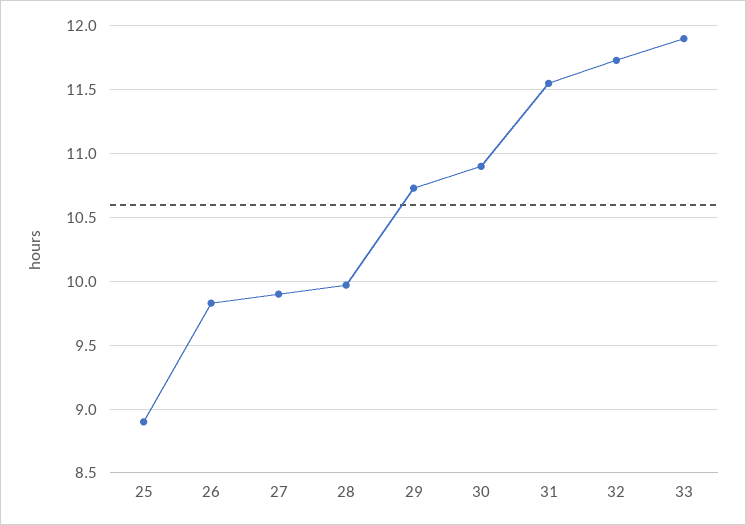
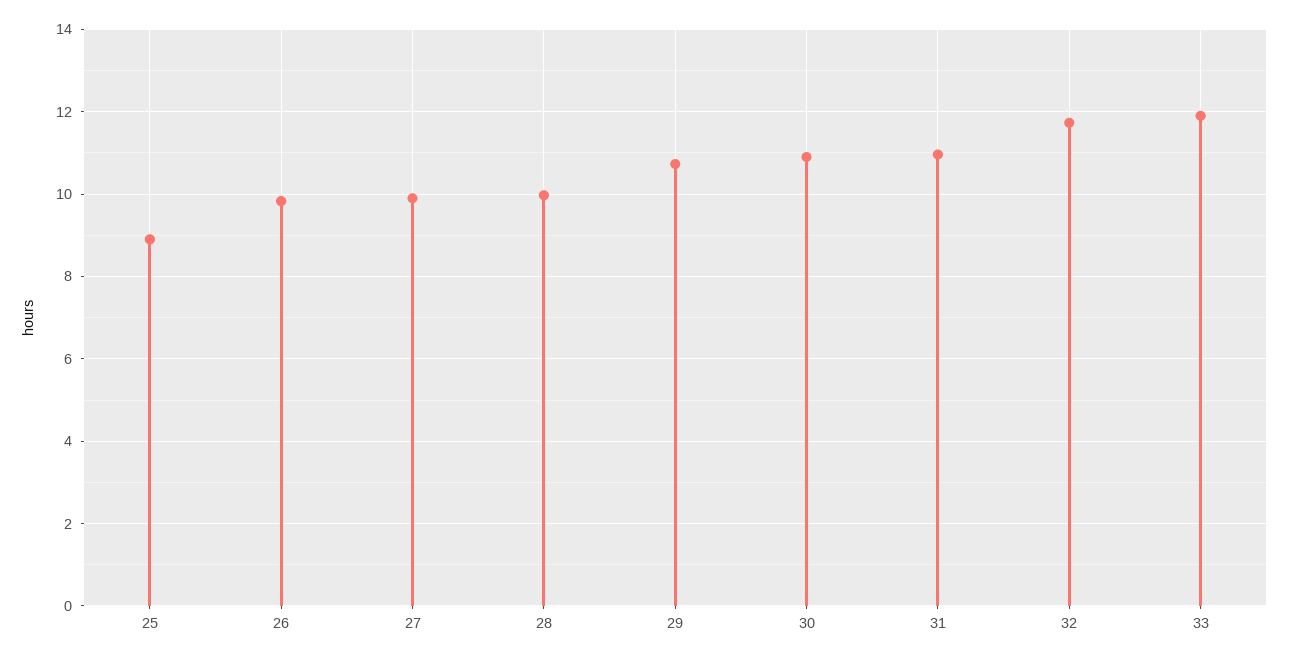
  {
    "25": 8.9,
    "26": 9.85,
    "27": 9.9,
    "28": 9.95,
    "29": 10.75,
    "30": 10.9,
-   "31": 11.55,
+   "31": 11,
    "32": 11.75,
    "33": 11.9
  }

